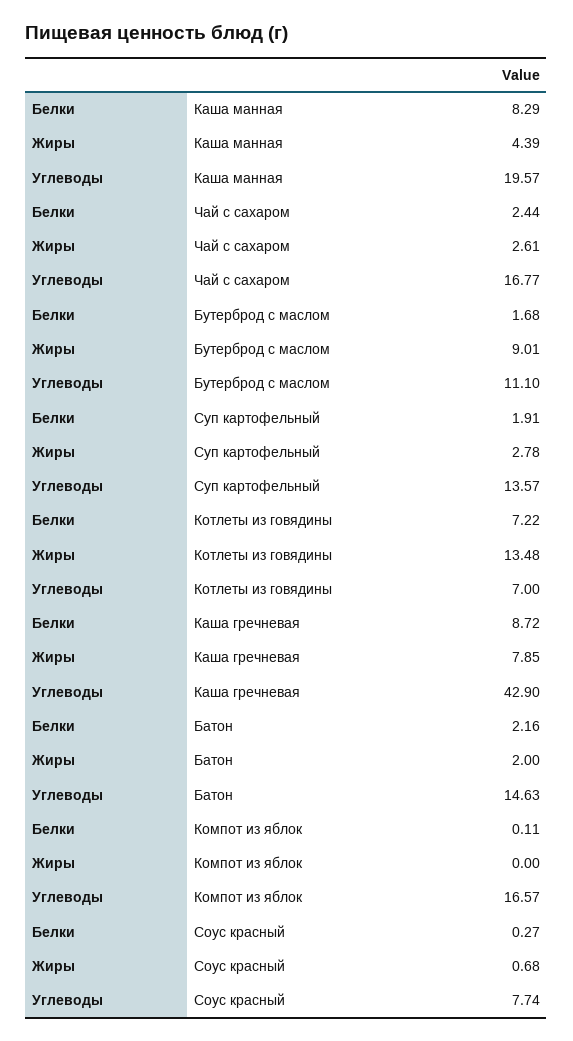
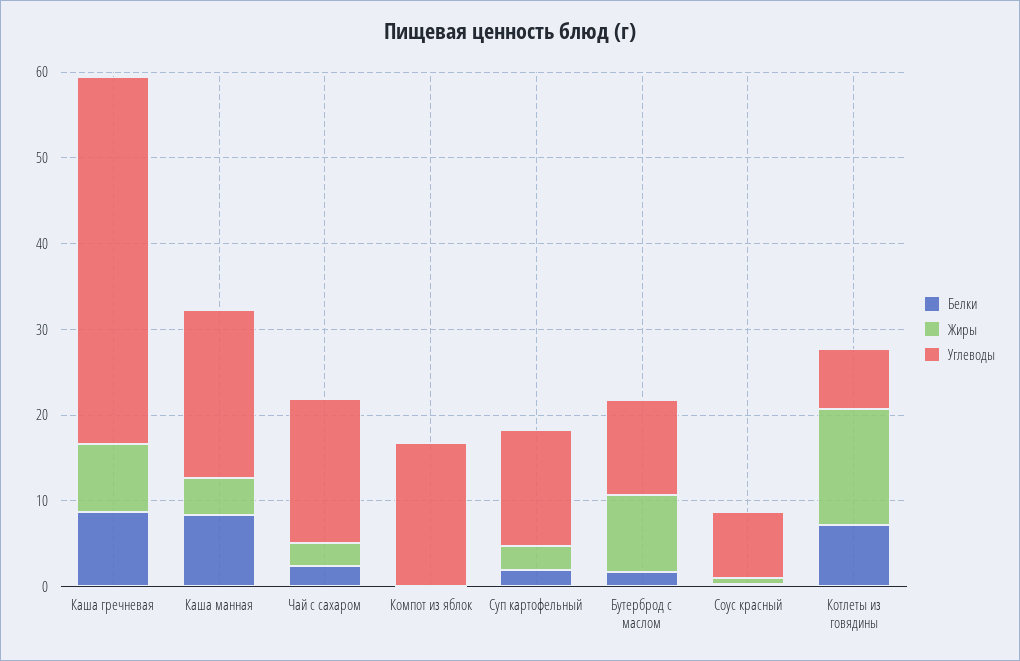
  {
    "Белки": {
      "Каша манная": 8.29,
      "Чай с сахаром": 2.44,
      "Бутерброд с маслом": 1.68,
      "Суп картофельный": 1.91,
      "Котлеты из говядины": 7.22,
      "Каша гречневая": 8.72,
-     "Батон": 2.16,
      "Компот из яблок": 0.11,
      "Соус красный": 0.27
    },
    "Жиры": {
      "Каша манная": 4.39,
      "Чай с сахаром": 2.61,
      "Бутерброд с маслом": 9.01,
      "Суп картофельный": 2.78,
      "Котлеты из говядины": 13.48,
      "Каша гречневая": 7.85,
-     "Батон": 2,
      "Компот из яблок": 0,
      "Соус красный": 0.68
    },
    "Углеводы": {
      "Каша манная": 19.57,
      "Чай с сахаром": 16.77,
      "Бутерброд с маслом": 11.1,
      "Суп картофельный": 13.57,
      "Котлеты из говядины": 7,
      "Каша гречневая": 42.9,
-     "Батон": 14.63,
      "Компот из яблок": 16.57,
      "Соус красный": 7.74
    }
  }

